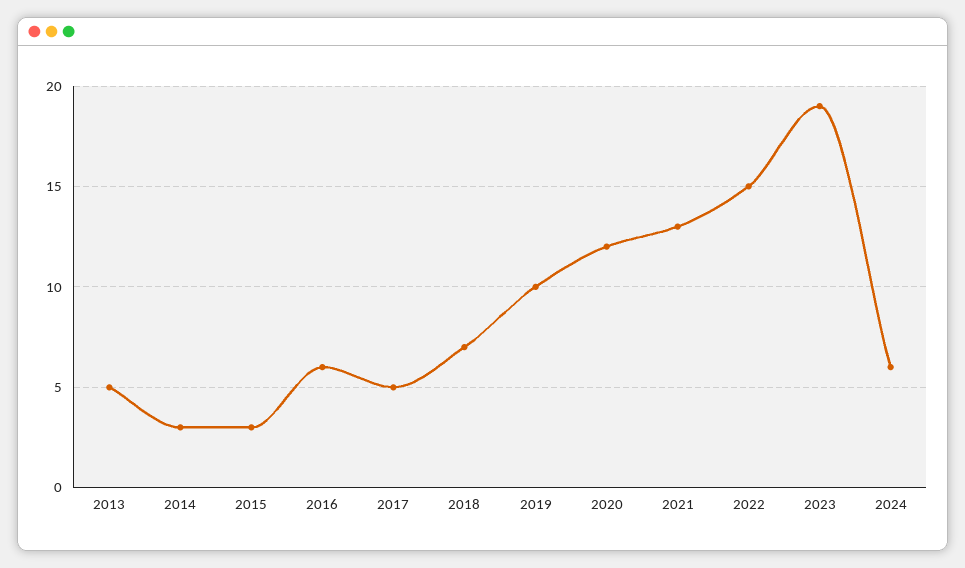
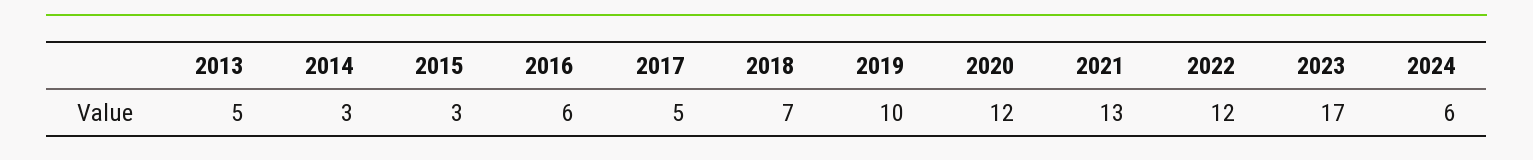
  {
    "2013": 5,
    "2014": 3,
    "2015": 3,
    "2016": 6,
    "2017": 5,
    "2018": 7,
    "2019": 10,
    "2020": 12,
    "2021": 13,
-   "2022": 15,
+   "2022": 12,
-   "2023": 19,
+   "2023": 17,
    "2024": 6
  }

